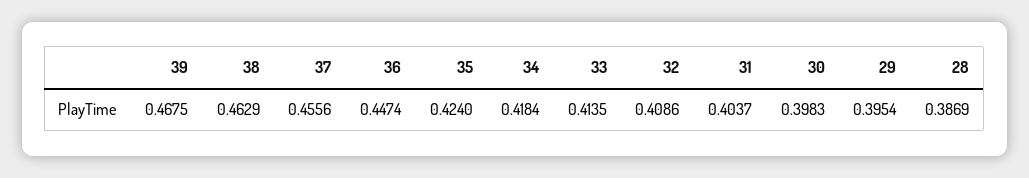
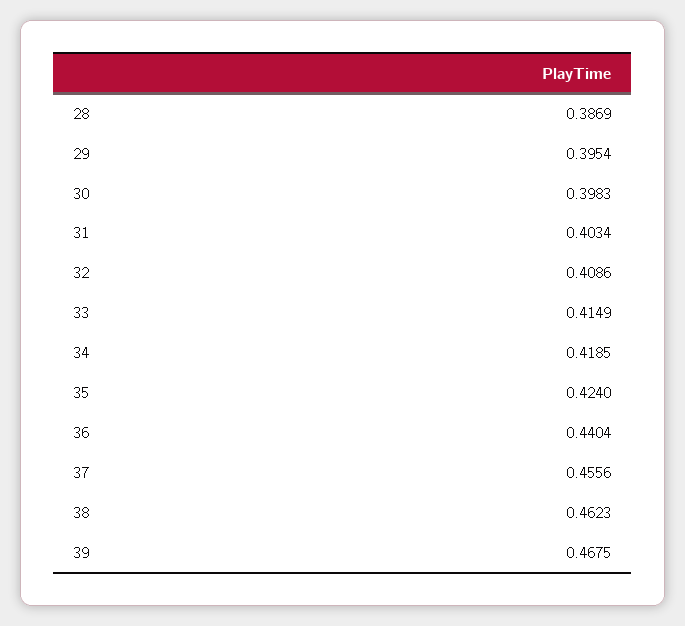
  {
    "39": 0.4675,
-   "38": 0.4629,
+   "38": 0.4623,
    "37": 0.4556,
-   "36": 0.4474,
+   "36": 0.4404,
    "35": 0.424,
-   "34": 0.4184,
+   "34": 0.4185,
-   "33": 0.4135,
+   "33": 0.4149,
    "32": 0.4086,
-   "31": 0.4037,
+   "31": 0.4034,
    "30": 0.3983,
    "29": 0.3954,
    "28": 0.3869
  }

